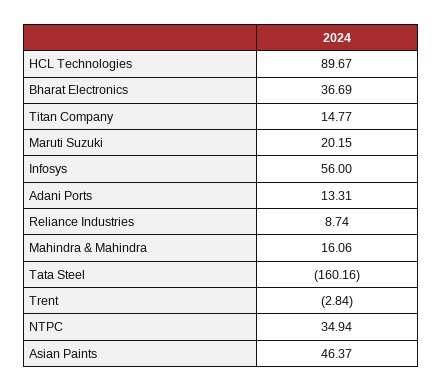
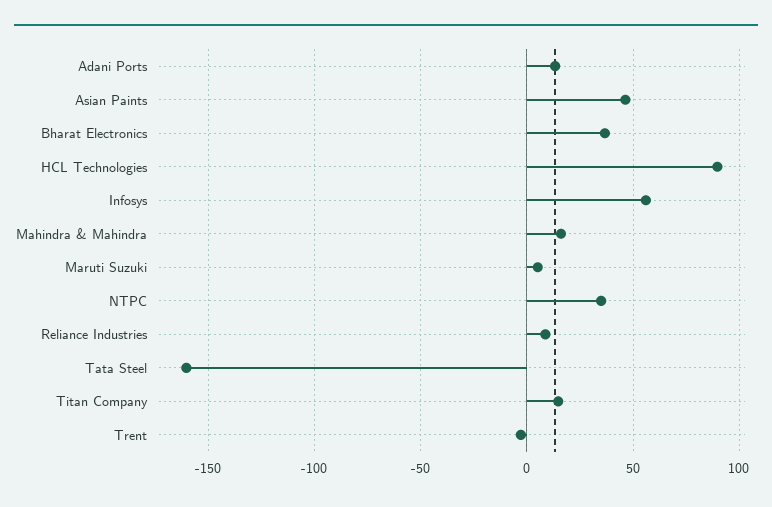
  {
    "HCL Technologies": 89.67,
    "Bharat Electronics": 36.69,
    "Titan Company": 14.77,
-   "Maruti Suzuki": 20.15,
+   "Maruti Suzuki": 5,
    "Infosys": 56,
    "Adani Ports": 13.31,
    "Reliance Industries": 8.74,
    "Mahindra & Mahindra": 16.06,
    "Tata Steel": -160.16,
    "Trent": -2.84,
    "NTPC": 34.94,
    "Asian Paints": 46.37
  }

